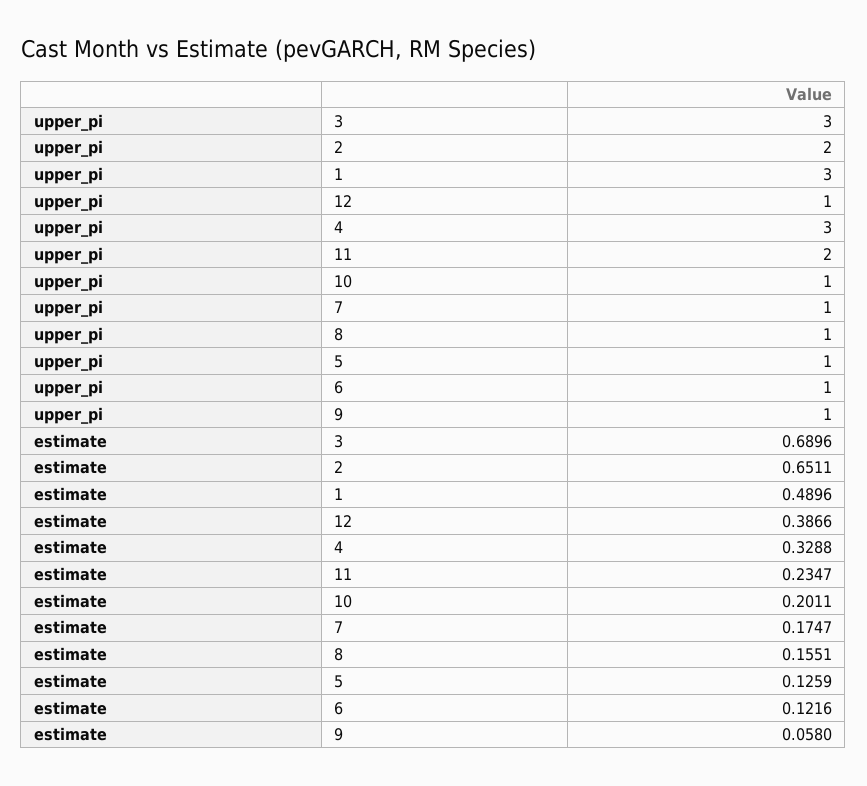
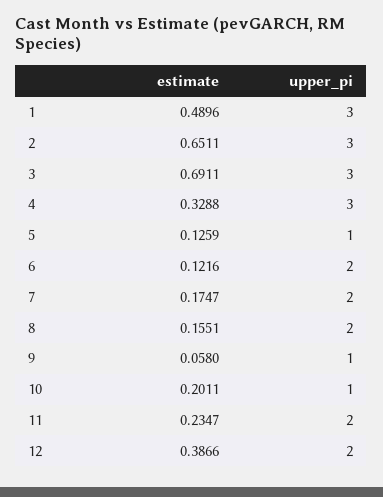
  {
    "upper_pi": {
      "3": 3,
-     "2": 2,
+     "2": 3,
      "1": 3,
-     "12": 1,
+     "12": 2,
      "4": 3,
      "11": 2,
      "10": 1,
-     "7": 1,
+     "7": 2,
-     "8": 1,
+     "8": 2,
      "5": 1,
-     "6": 1,
+     "6": 2,
      "9": 1
    },
    "estimate": {
-     "3": 0.6896,
+     "3": 0.6911,
      "2": 0.6511,
      "1": 0.4896,
      "12": 0.3866,
      "4": 0.3288,
      "11": 0.2347,
      "10": 0.2011,
      "7": 0.1747,
      "8": 0.1551,
      "5": 0.1259,
      "6": 0.1216,
      "9": 0.058
    }
  }

